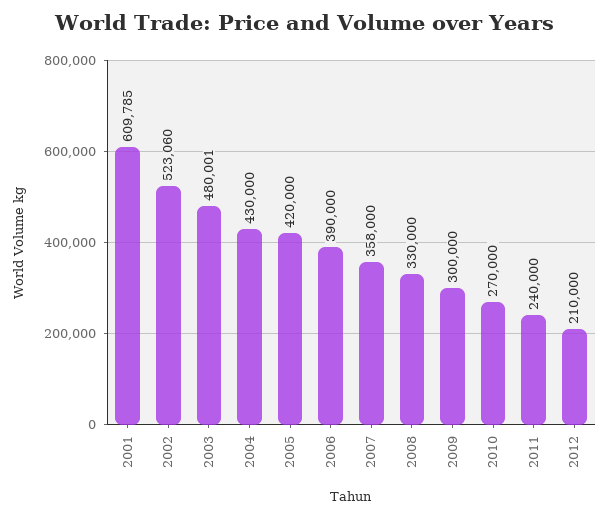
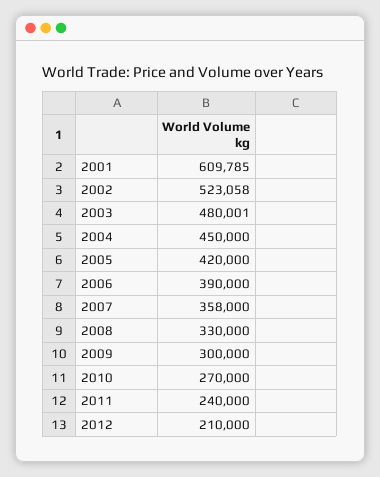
  {
    "2001": 609785,
-   "2002": 523060,
+   "2002": 523058,
    "2003": 480001,
-   "2004": 430000,
+   "2004": 450000,
    "2005": 420000,
    "2006": 390000,
    "2007": 358000,
    "2008": 330000,
    "2009": 300000,
    "2010": 270000,
    "2011": 240000,
    "2012": 210000
  }

